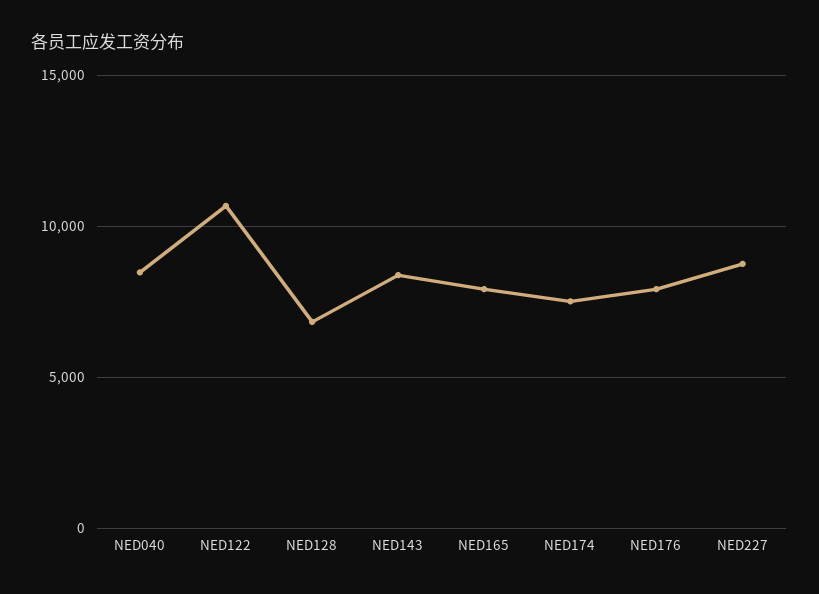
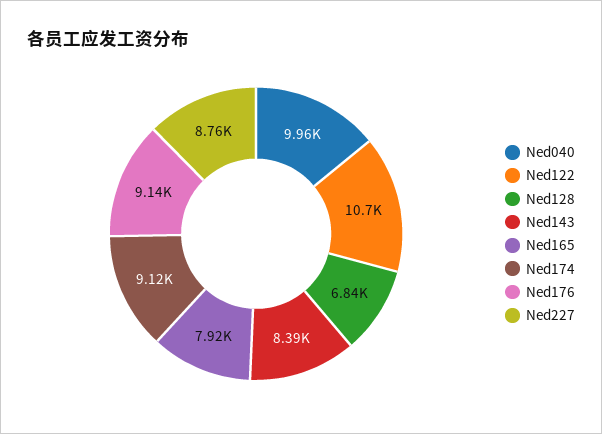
  {
-   "NED040": 8500,
+   "NED040": 9960,
    "NED122": 10700,
    "NED128": 6840,
    "NED143": 8390,
    "NED165": 7920,
-   "NED174": 7500,
+   "NED174": 9120,
-   "NED176": 8000,
+   "NED176": 9140,
    "NED227": 8760
  }

